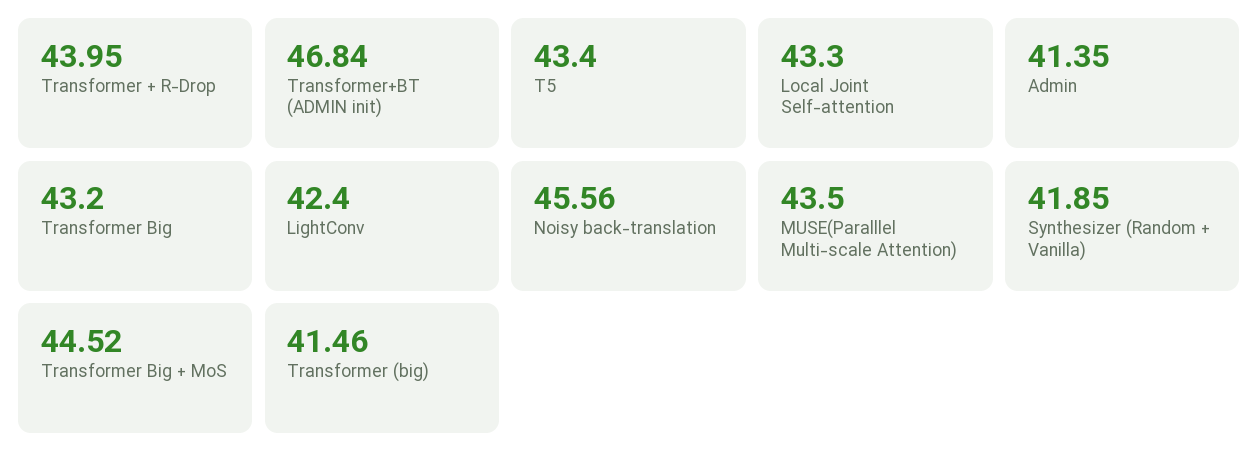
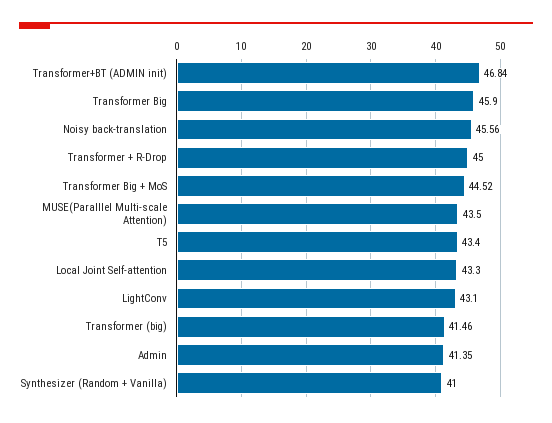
  {
-   "Transformer + R-Drop": 43.95,
+   "Transformer + R-Drop": 45,
    "Transformer+BT (ADMIN init)": 46.84,
    "T5": 43.4,
    "Local Joint Self-attention": 43.3,
    "Admin": 41.35,
-   "Transformer Big": 43.2,
+   "Transformer Big": 45.9,
-   "LightConv": 42.4,
+   "LightConv": 43.1,
    "Noisy back-translation": 45.56,
    "MUSE(Paralllel Multi-scale Attention)": 43.5,
-   "Synthesizer (Random + Vanilla)": 41.85,
+   "Synthesizer (Random + Vanilla)": 41,
    "Transformer Big + MoS": 44.52,
    "Transformer (big)": 41.46
  }

